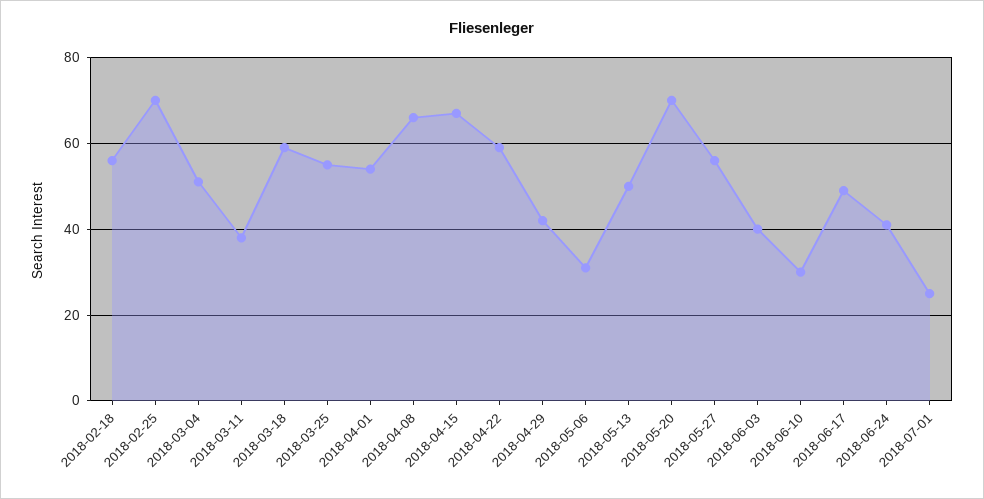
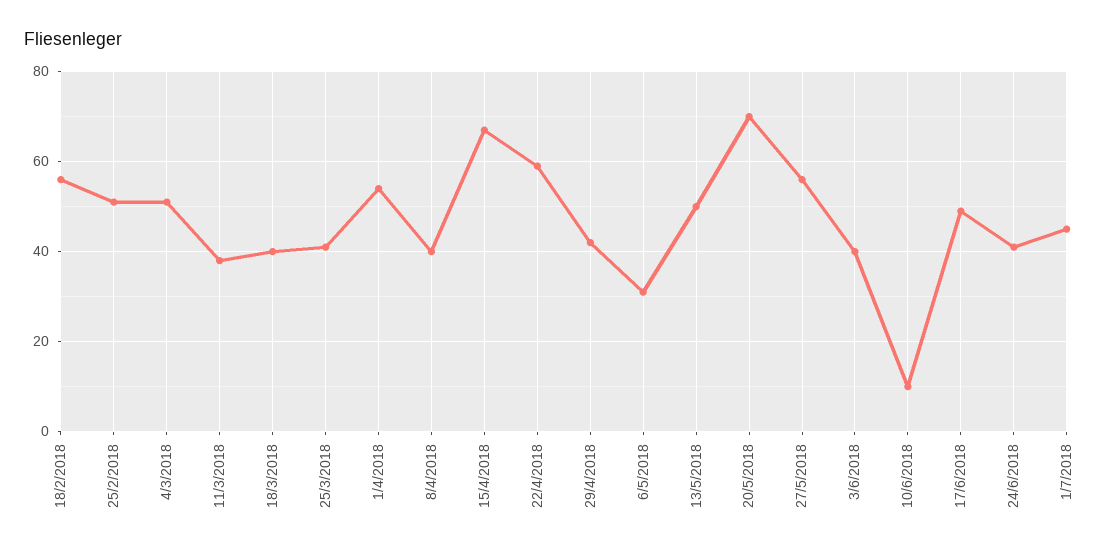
  {
    "2018-02-18": 55,
-   "2018-02-25": 70,
+   "2018-02-25": 50,
    "2018-03-04": 50,
    "2018-03-11": 40,
-   "2018-03-18": 60,
+   "2018-03-18": 40,
-   "2018-03-25": 55,
+   "2018-03-25": 40,
    "2018-04-01": 55,
-   "2018-04-08": 65,
+   "2018-04-08": 40,
    "2018-04-15": 65,
    "2018-04-22": 60,
    "2018-04-29": 40,
    "2018-05-06": 30,
    "2018-05-13": 50,
    "2018-05-20": 70,
    "2018-05-27": 55,
    "2018-06-03": 40,
-   "2018-06-10": 30,
+   "2018-06-10": 10,
    "2018-06-17": 50,
    "2018-06-24": 40,
-   "2018-07-01": 25
+   "2018-07-01": 45
  }

